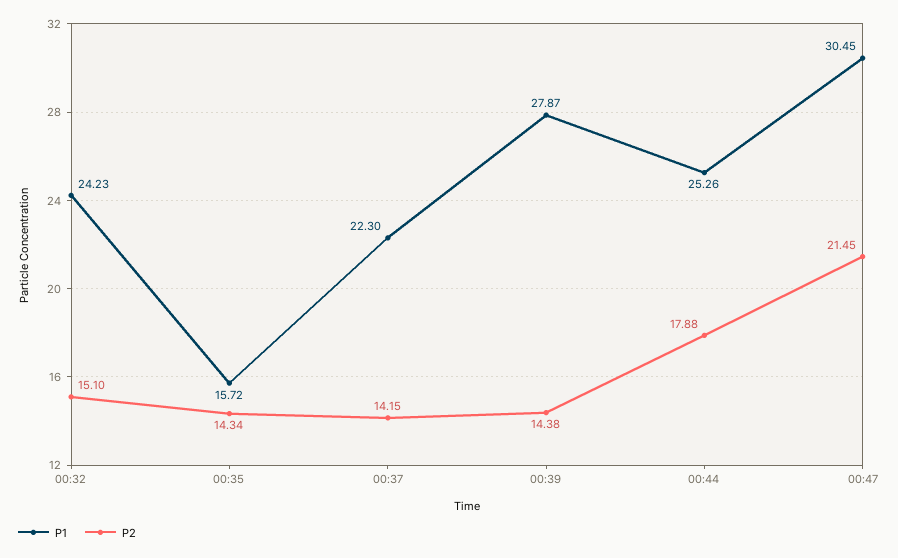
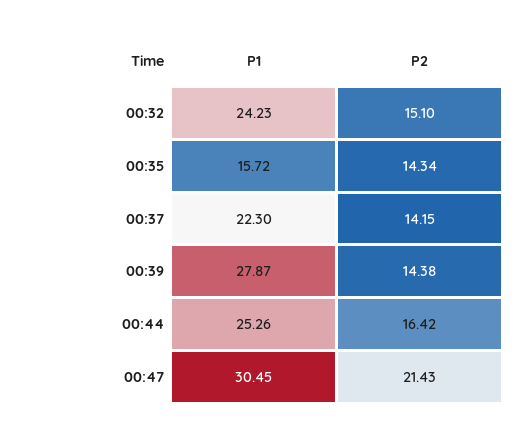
  {
    "P1": {
      "00:32": 24.23,
      "00:35": 15.72,
      "00:37": 22.3,
      "00:39": 27.87,
      "00:44": 25.26,
      "00:47": 30.45
    },
    "P2": {
      "00:32": 15.1,
      "00:35": 14.34,
      "00:37": 14.15,
      "00:39": 14.38,
-     "00:44": 17.88,
+     "00:44": 16.42,
-     "00:47": 21.45
+     "00:47": 21.43
    }
  }

